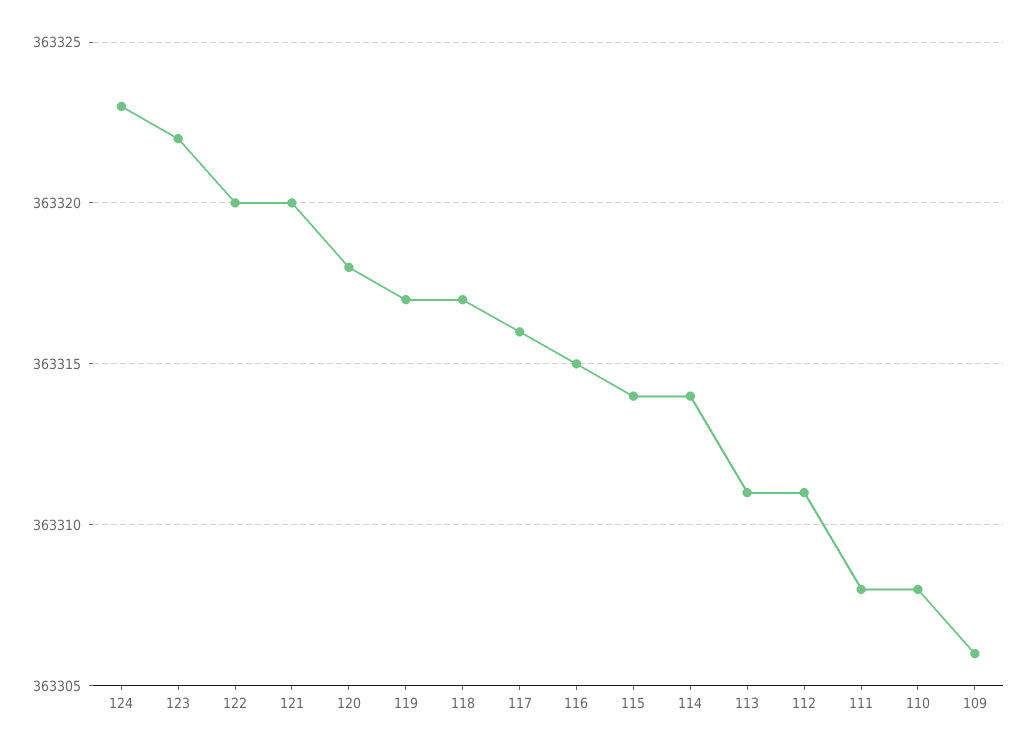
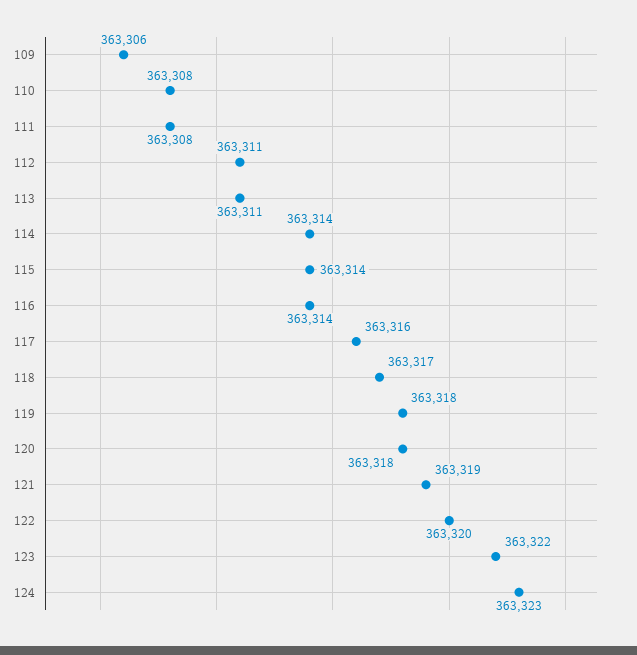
  {
    "124": 363323,
    "123": 363322,
    "122": 363320,
-   "121": 363320,
+   "121": 363319,
    "120": 363318,
-   "119": 363317,
+   "119": 363318,
    "118": 363317,
    "117": 363316,
-   "116": 363315,
+   "116": 363314,
    "115": 363314,
    "114": 363314,
    "113": 363311,
    "112": 363311,
    "111": 363308,
    "110": 363308,
    "109": 363306
  }

